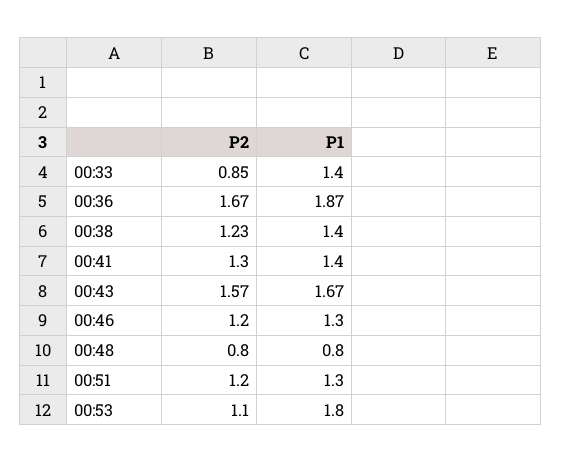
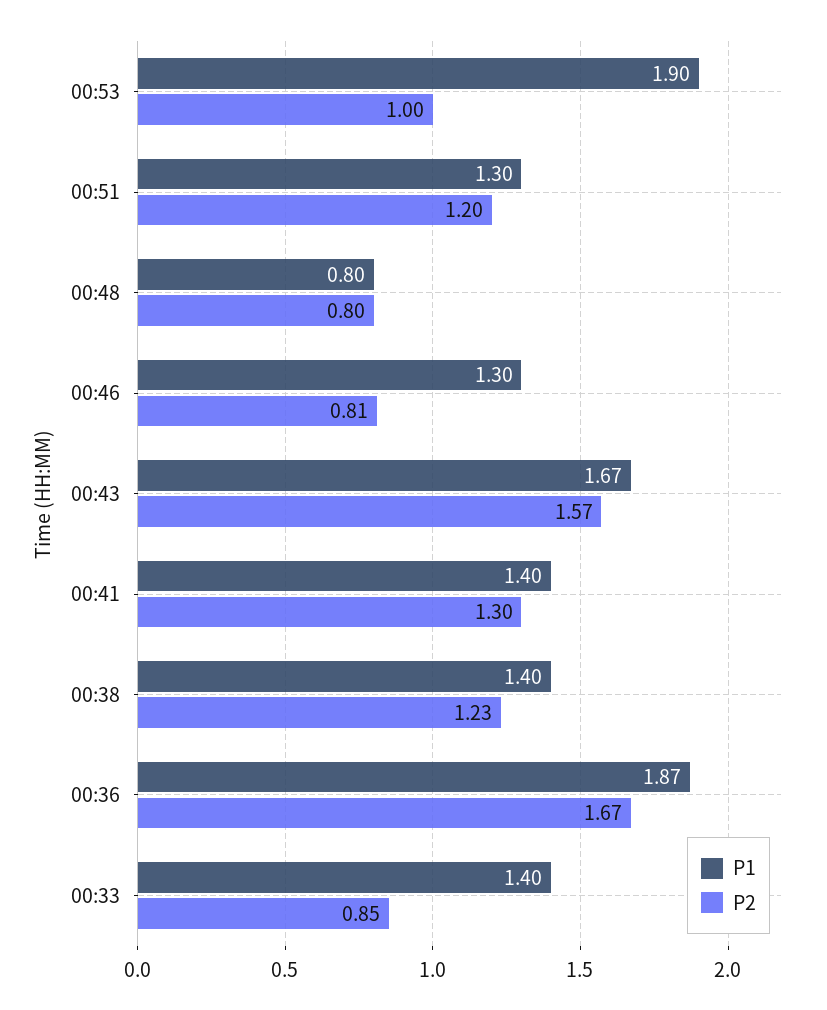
  {
    "P2": {
      "00:33": 0.85,
      "00:36": 1.67,
      "00:38": 1.23,
      "00:41": 1.3,
      "00:43": 1.57,
-     "00:46": 1.2,
+     "00:46": 0.81,
      "00:48": 0.8,
      "00:51": 1.2,
-     "00:53": 1.1
+     "00:53": 1
    },
    "P1": {
      "00:33": 1.4,
      "00:36": 1.87,
      "00:38": 1.4,
      "00:41": 1.4,
      "00:43": 1.67,
      "00:46": 1.3,
      "00:48": 0.8,
      "00:51": 1.3,
-     "00:53": 1.8
+     "00:53": 1.9
    }
  }

